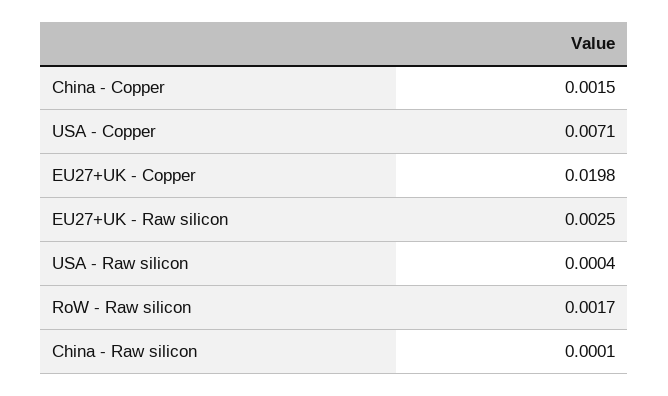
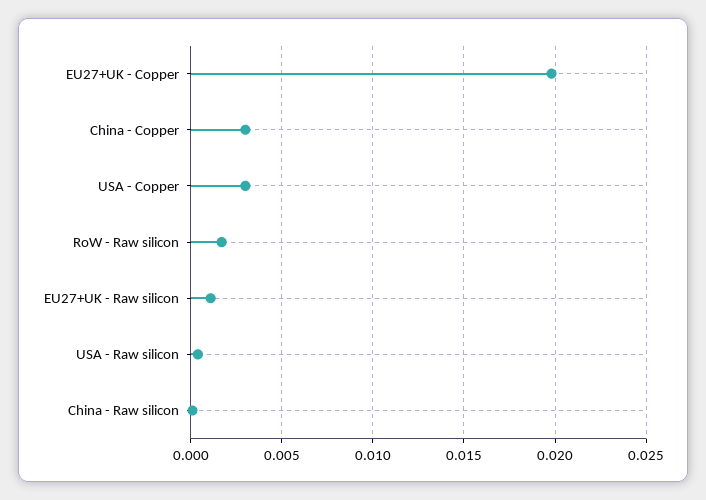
  {
-   "China - Copper": 0.0015,
+   "China - Copper": 0.003,
-   "USA - Copper": 0.0071,
+   "USA - Copper": 0.003,
    "EU27+UK - Copper": 0.0198,
-   "EU27+UK - Raw silicon": 0.0025,
+   "EU27+UK - Raw silicon": 0.001,
    "USA - Raw silicon": 0.0004,
    "RoW - Raw silicon": 0.0017,
    "China - Raw silicon": 0.0001
  }

